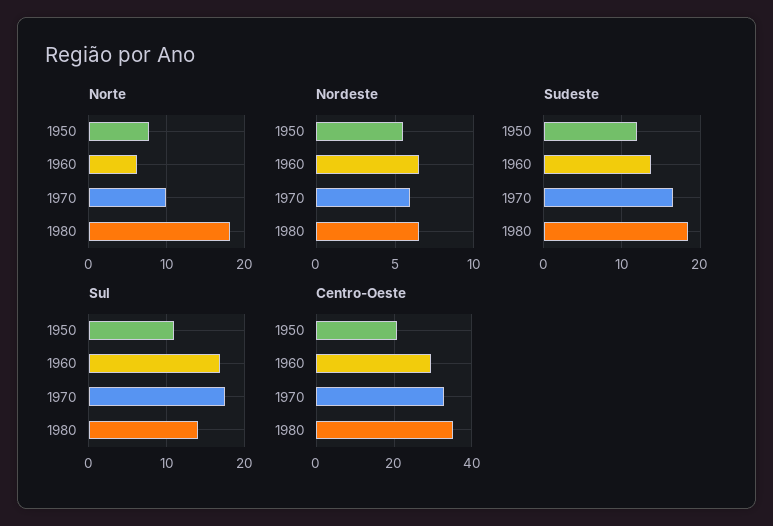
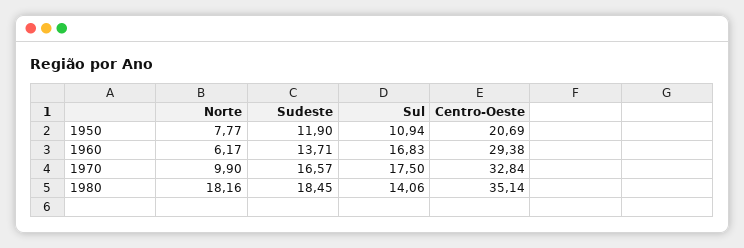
  {
    "Norte": {
      "1950": 7.77,
      "1960": 6.17,
      "1970": 9.9,
      "1980": 18.16
    },
-   "Nordeste": {
-     "1950": 5.5,
-     "1960": 6.5,
-     "1970": 6,
-     "1980": 6.5
-   },
    "Sudeste": {
      "1950": 11.9,
      "1960": 13.71,
      "1970": 16.57,
      "1980": 18.45
    },
    "Sul": {
      "1950": 10.94,
      "1960": 16.83,
      "1970": 17.5,
      "1980": 14.06
    },
    "Centro-Oeste": {
      "1950": 20.69,
      "1960": 29.38,
      "1970": 32.84,
      "1980": 35.14
    }
  }

